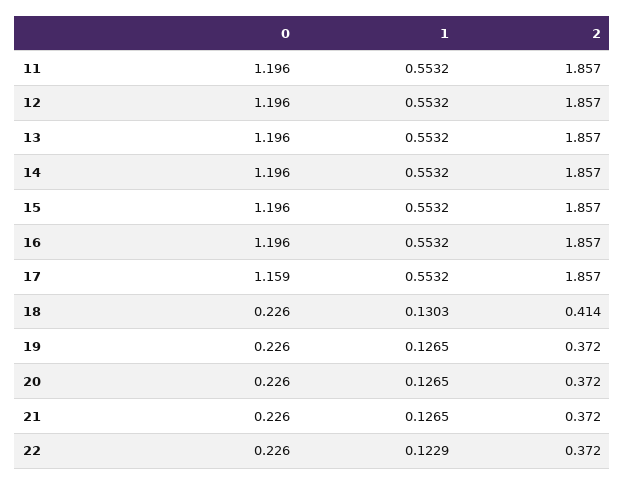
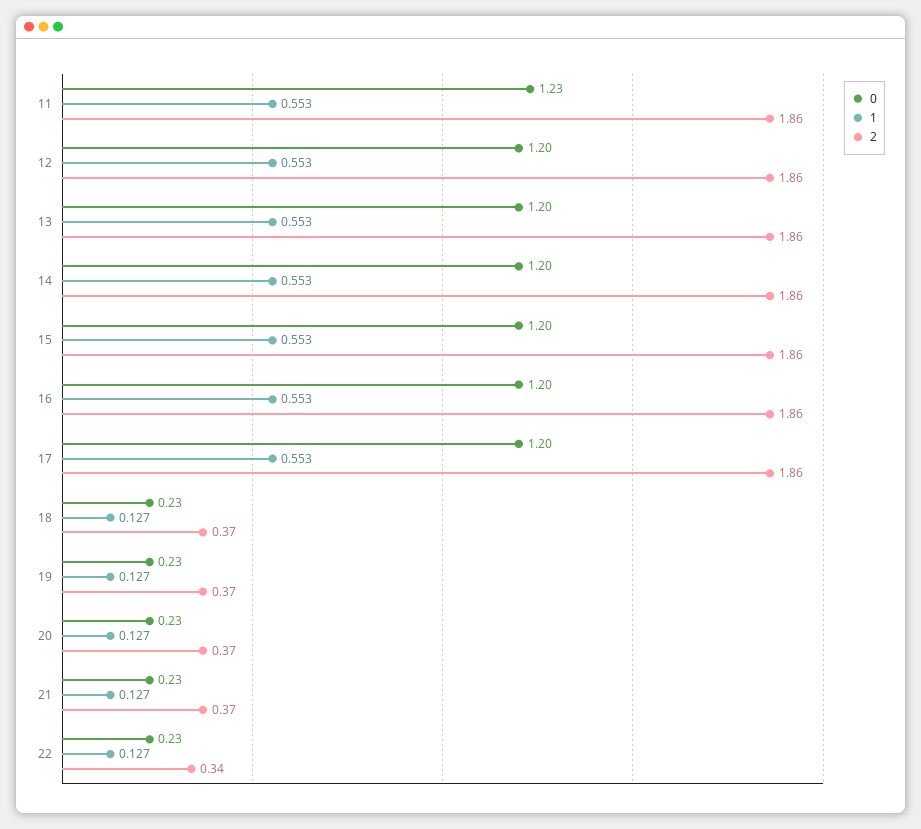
  {
    "0": {
-     "11": 1.196,
+     "11": 1.23,
      "12": 1.196,
      "13": 1.196,
      "14": 1.196,
      "15": 1.196,
      "16": 1.196,
-     "17": 1.159,
+     "17": 1.2,
      "18": 0.226,
      "19": 0.226,
      "20": 0.226,
      "21": 0.226,
      "22": 0.226
    },
    "1": {
      "11": 0.5532,
      "12": 0.5532,
      "13": 0.5532,
      "14": 0.5532,
      "15": 0.5532,
      "16": 0.5532,
      "17": 0.5532,
-     "18": 0.1303,
+     "18": 0.127,
      "19": 0.1265,
      "20": 0.1265,
      "21": 0.1265,
-     "22": 0.1229
+     "22": 0.127
    },
    "2": {
      "11": 1.857,
      "12": 1.857,
      "13": 1.857,
      "14": 1.857,
      "15": 1.857,
      "16": 1.857,
      "17": 1.857,
-     "18": 0.414,
+     "18": 0.37,
      "19": 0.372,
      "20": 0.372,
      "21": 0.372,
-     "22": 0.372
+     "22": 0.34
    }
  }

